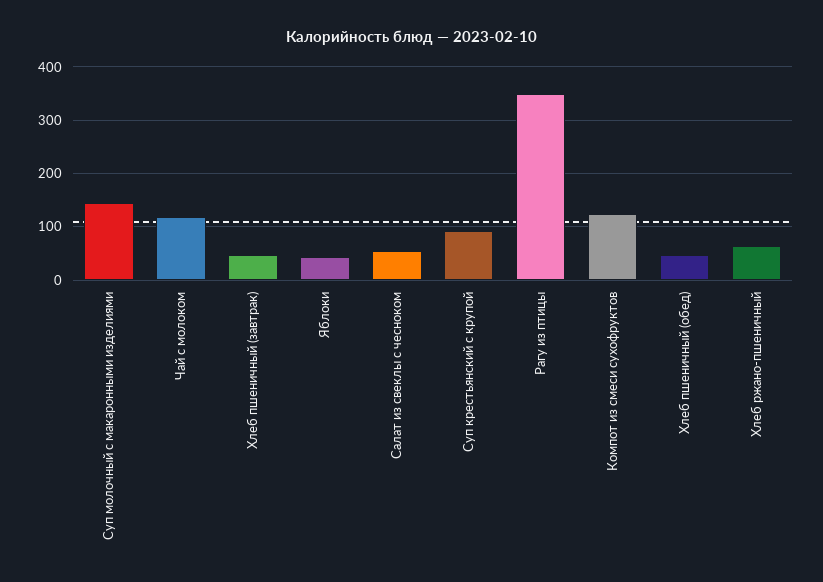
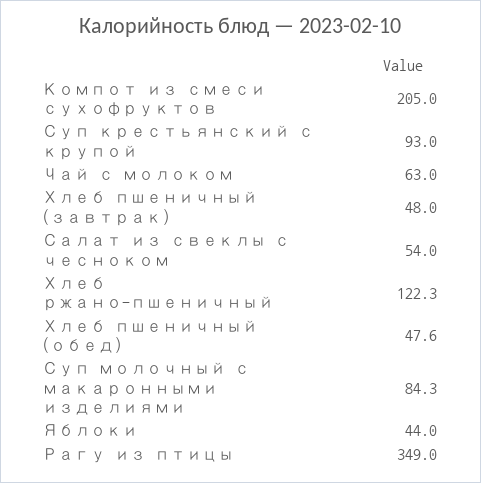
  {
-   "Суп молочный с макаронными изделиями": 140,
+   "Суп молочный с макаронными изделиями": 84.3,
-   "Чай с молоком": 120,
+   "Чай с молоком": 63,
    "Хлеб пшеничный (завтрак)": 48,
    "Яблоки": 44,
    "Салат из свеклы с чесноком": 54,
    "Суп крестьянский с крупой": 93,
    "Рагу из птицы": 349,
-   "Компот из смеси сухофруктов": 120,
+   "Компот из смеси сухофруктов": 205,
    "Хлеб пшеничный (обед)": 47.6,
-   "Хлеб ржано-пшеничный": 60
+   "Хлеб ржано-пшеничный": 122.3
  }

